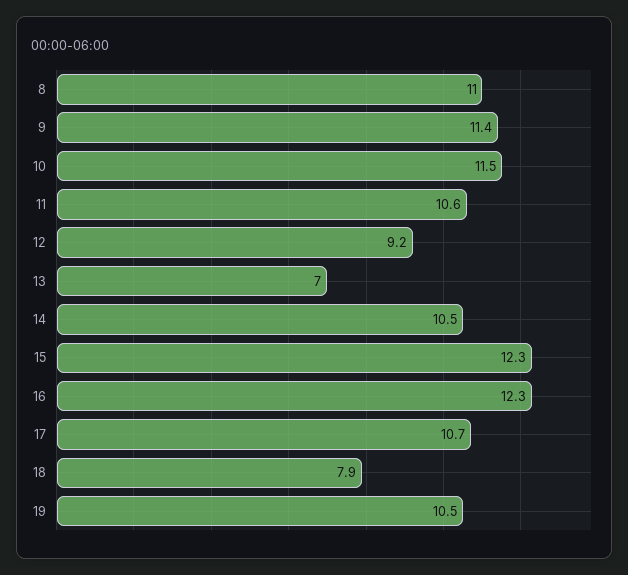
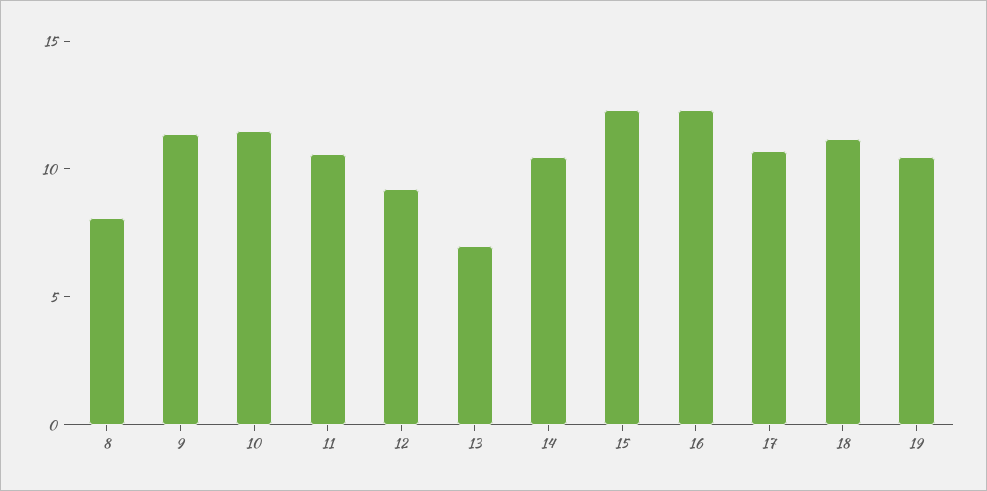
  {
-   "8": 11,
+   "8": 8,
    "9": 11.4,
    "10": 11.5,
    "11": 10.6,
    "12": 9.2,
    "13": 7,
    "14": 10.5,
    "15": 12.3,
    "16": 12.3,
    "17": 10.7,
-   "18": 7.9,
+   "18": 11,
    "19": 10.5
  }

